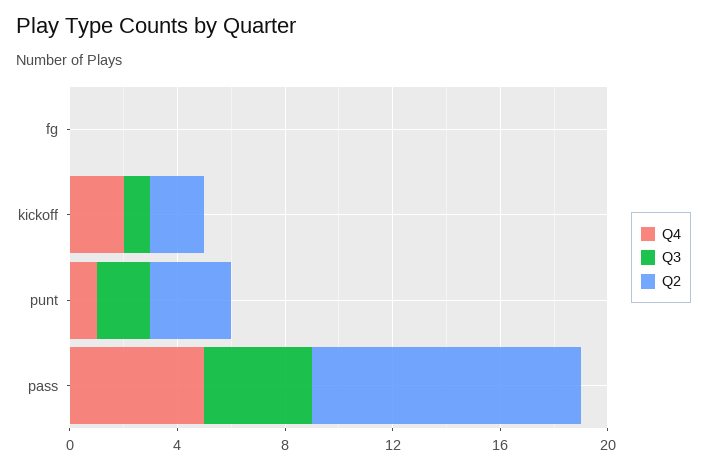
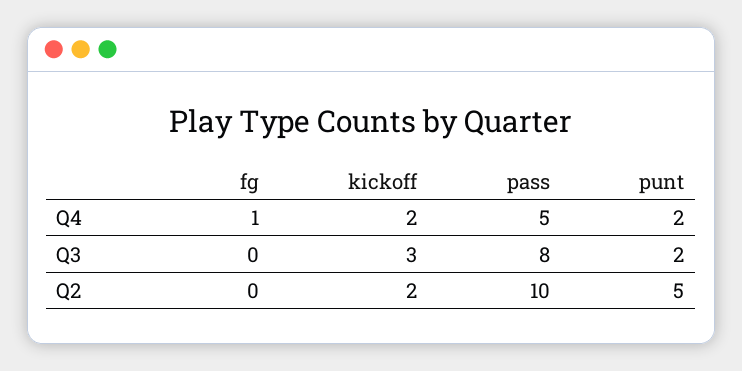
  {
    "Q4": {
-     "fg": 0,
+     "fg": 1,
      "kickoff": 2,
-     "punt": 1,
+     "punt": 2,
      "pass": 5
    },
    "Q3": {
      "fg": 0,
-     "kickoff": 1,
+     "kickoff": 3,
      "punt": 2,
-     "pass": 4
+     "pass": 8
    },
    "Q2": {
      "fg": 0,
      "kickoff": 2,
-     "punt": 3,
+     "punt": 5,
      "pass": 10
    }
  }

